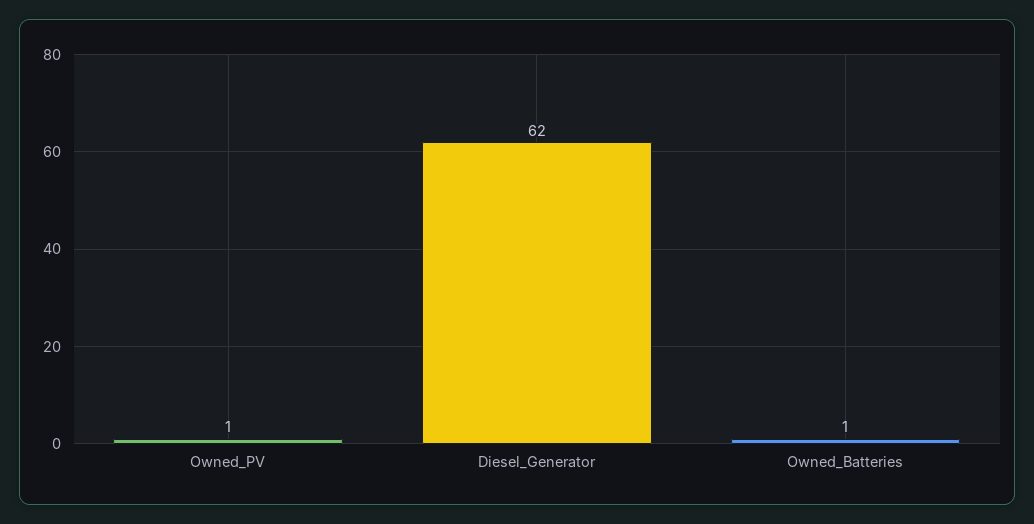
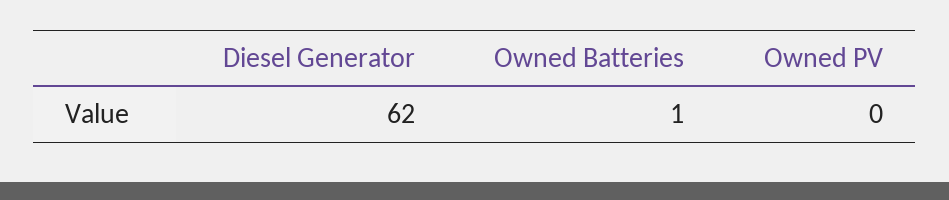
  {
-   "Owned_PV": 1,
+   "Owned_PV": 0,
    "Diesel_Generator": 62,
    "Owned_Batteries": 1
  }

